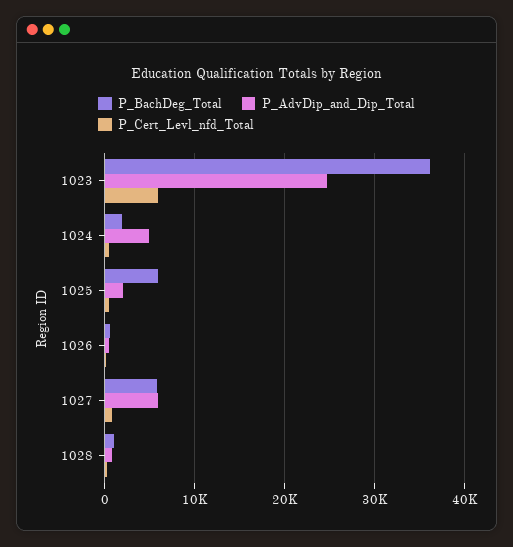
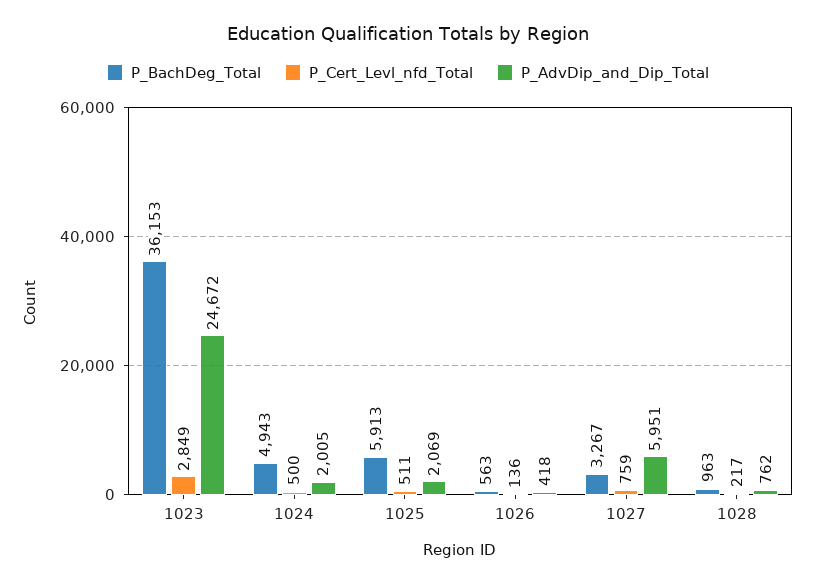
  {
    "P_BachDeg_Total": {
      "1023": 36153,
-     "1024": 2000,
+     "1024": 4943,
      "1025": 5913,
      "1026": 563,
-     "1027": 6000,
+     "1027": 3267,
      "1028": 963
    },
    "P_AdvDip_and_Dip_Total": {
      "1023": 24672,
-     "1024": 5000,
+     "1024": 2005,
      "1025": 2069,
      "1026": 418,
      "1027": 5951,
      "1028": 762
    },
    "P_Cert_Levl_nfd_Total": {
-     "1023": 6000,
+     "1023": 2849,
      "1024": 500,
      "1025": 511,
      "1026": 136,
      "1027": 759,
      "1028": 217
    }
  }

